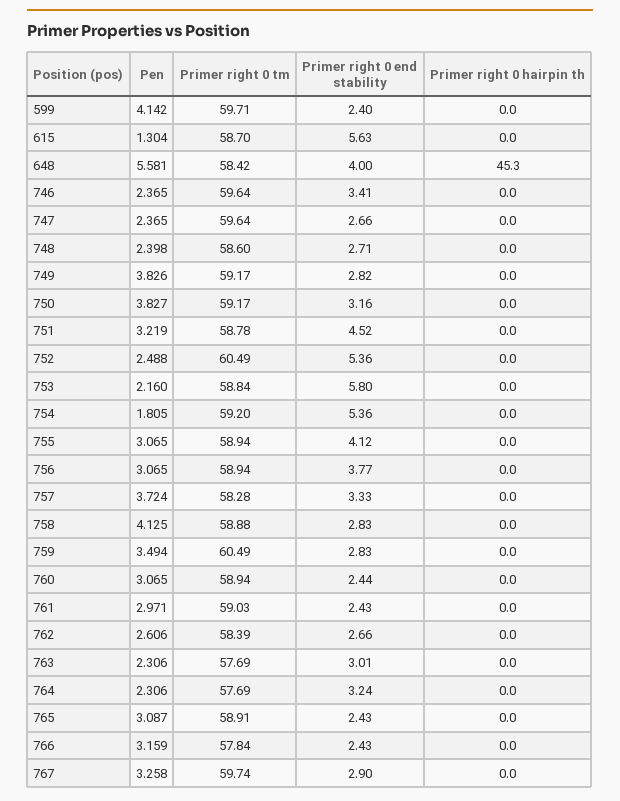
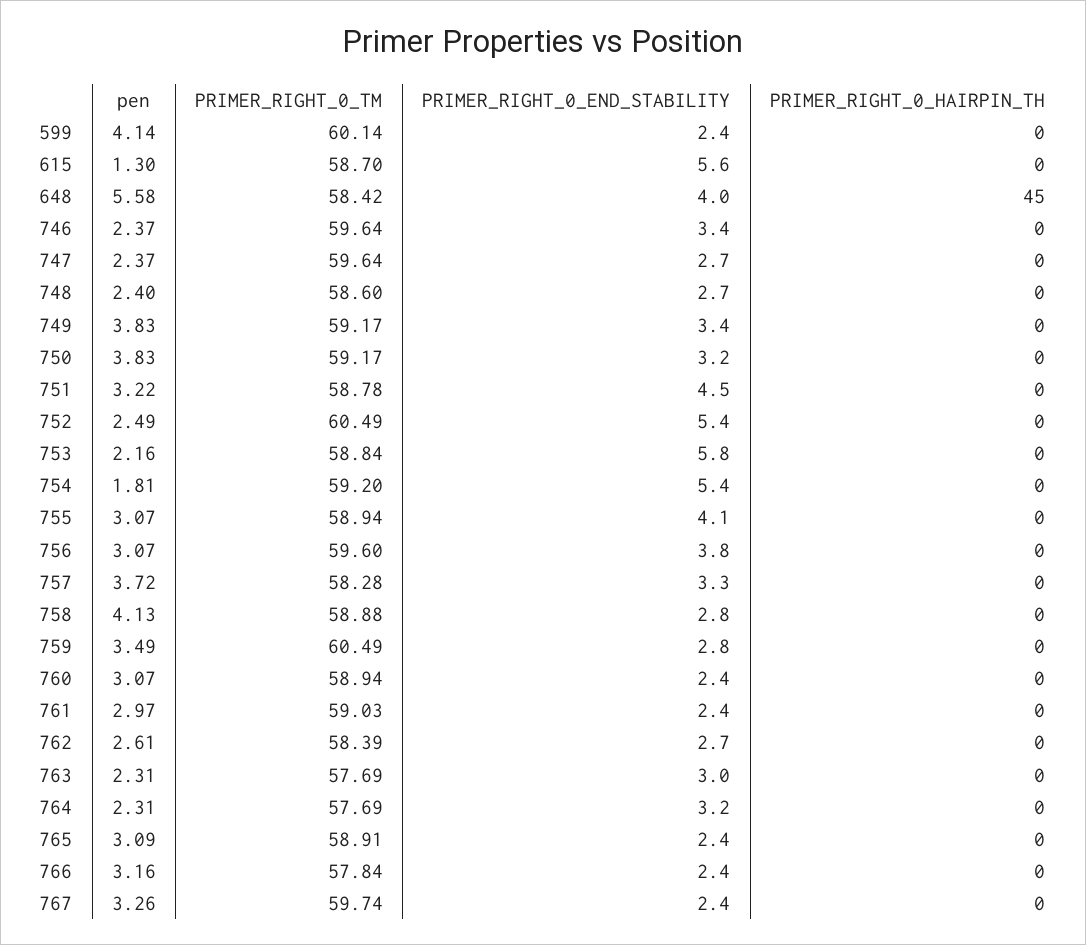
  {
    "Pen": {
      "599": 4.142,
      "615": 1.304,
      "648": 5.581,
      "746": 2.365,
      "747": 2.365,
      "748": 2.398,
      "749": 3.826,
      "750": 3.827,
      "751": 3.219,
      "752": 2.488,
      "753": 2.16,
      "754": 1.805,
      "755": 3.065,
      "756": 3.065,
      "757": 3.724,
      "758": 4.125,
      "759": 3.494,
      "760": 3.065,
      "761": 2.971,
      "762": 2.606,
      "763": 2.306,
      "764": 2.306,
      "765": 3.087,
      "766": 3.159,
      "767": 3.258
    },
    "Primer right 0 tm": {
-     "599": 59.71,
+     "599": 60.14,
      "615": 58.7,
      "648": 58.42,
      "746": 59.64,
      "747": 59.64,
      "748": 58.6,
      "749": 59.17,
      "750": 59.17,
      "751": 58.78,
      "752": 60.49,
      "753": 58.84,
      "754": 59.2,
      "755": 58.94,
-     "756": 58.94,
+     "756": 59.6,
      "757": 58.28,
      "758": 58.88,
      "759": 60.49,
      "760": 58.94,
      "761": 59.03,
      "762": 58.39,
      "763": 57.69,
      "764": 57.69,
      "765": 58.91,
      "766": 57.84,
      "767": 59.74
    },
    "Primer right 0 end stability": {
      "599": 2.4,
      "615": 5.63,
      "648": 4,
      "746": 3.41,
      "747": 2.66,
      "748": 2.71,
-     "749": 2.82,
+     "749": 3.4,
      "750": 3.16,
      "751": 4.52,
      "752": 5.36,
      "753": 5.8,
      "754": 5.36,
      "755": 4.12,
      "756": 3.77,
      "757": 3.33,
      "758": 2.83,
      "759": 2.83,
      "760": 2.44,
      "761": 2.43,
      "762": 2.66,
      "763": 3.01,
      "764": 3.24,
      "765": 2.43,
      "766": 2.43,
-     "767": 2.9
+     "767": 2.4
    },
    "Primer right 0 hairpin th": {
      "599": 0,
      "615": 0,
      "648": 45.3,
      "746": 0,
      "747": 0,
      "748": 0,
      "749": 0,
      "750": 0,
      "751": 0,
      "752": 0,
      "753": 0,
      "754": 0,
      "755": 0,
      "756": 0,
      "757": 0,
      "758": 0,
      "759": 0,
      "760": 0,
      "761": 0,
      "762": 0,
      "763": 0,
      "764": 0,
      "765": 0,
      "766": 0,
      "767": 0
    }
  }

